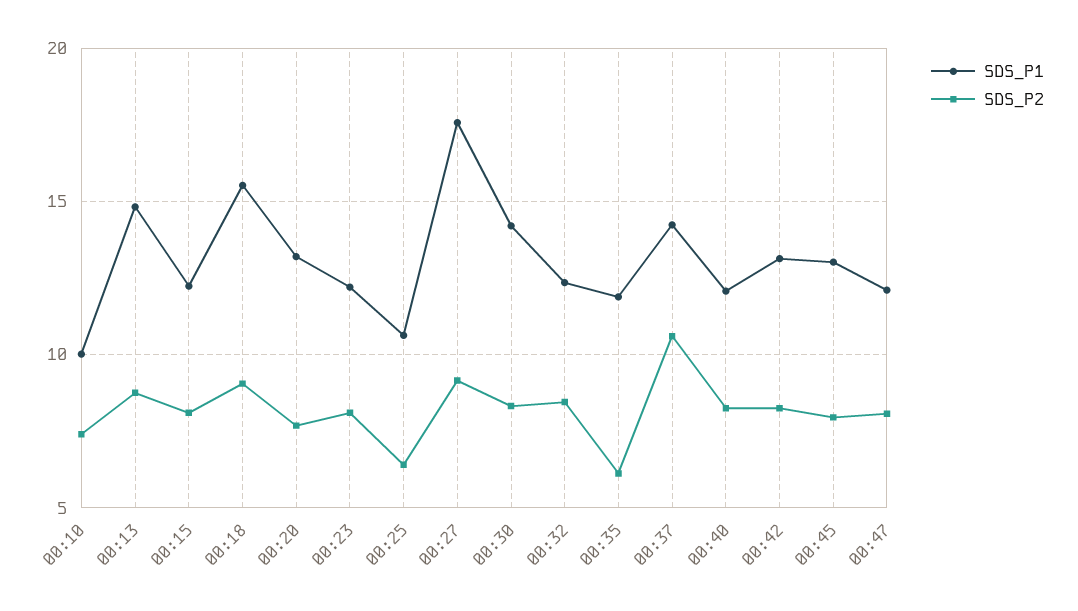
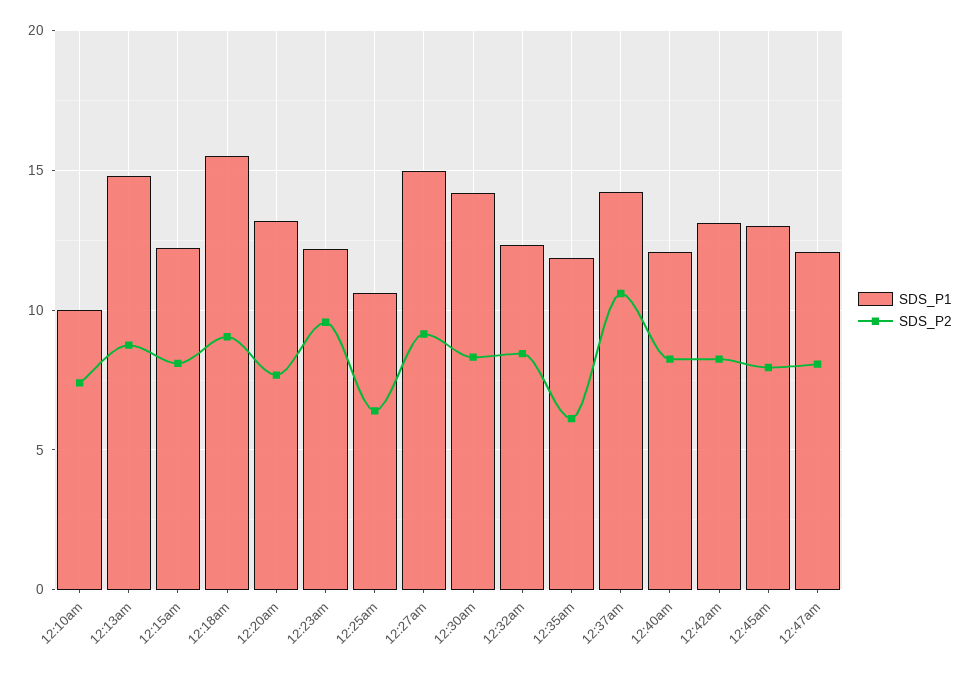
  {
    "SDS_P1": {
      "00:10": 10,
      "00:13": 15,
      "00:15": 12,
      "00:18": 15.5,
      "00:20": 13,
      "00:23": 12,
      "00:25": 10.5,
-     "00:27": 17.5,
+     "00:27": 15,
      "00:30": 14,
      "00:32": 12.5,
      "00:35": 12,
      "00:37": 14,
      "00:40": 12,
      "00:42": 13,
      "00:45": 13,
      "00:47": 12
    },
    "SDS_P2": {
      "00:10": 7.5,
      "00:13": 9,
      "00:15": 8,
      "00:18": 9,
      "00:20": 7.5,
-     "00:23": 8,
+     "00:23": 9.5,
      "00:25": 6.5,
      "00:27": 9,
      "00:30": 8.5,
      "00:32": 8.5,
      "00:35": 6,
      "00:37": 10.5,
      "00:40": 8.5,
      "00:42": 8.5,
      "00:45": 8,
      "00:47": 8
    }
  }

